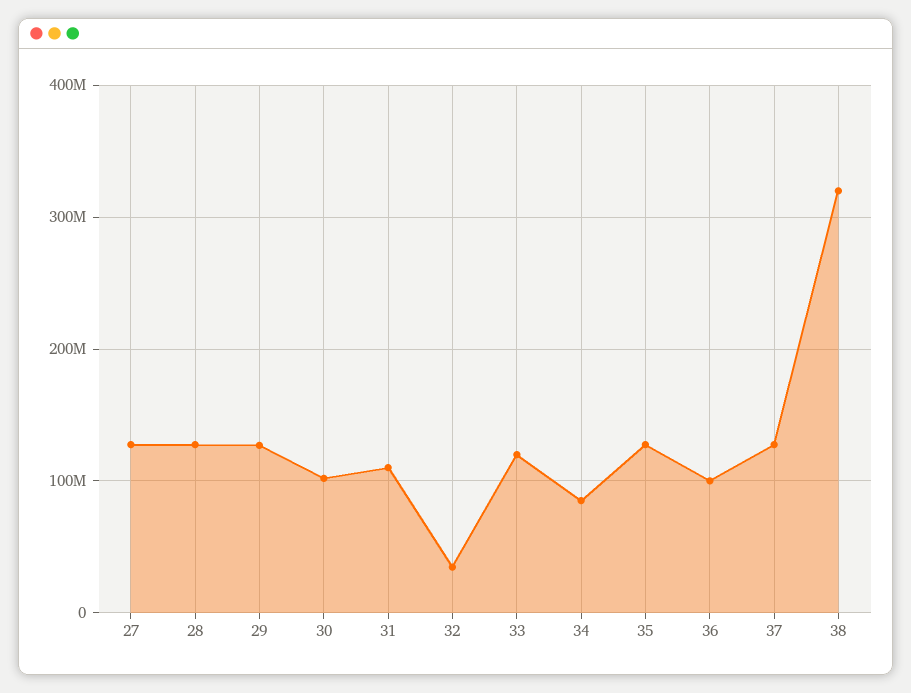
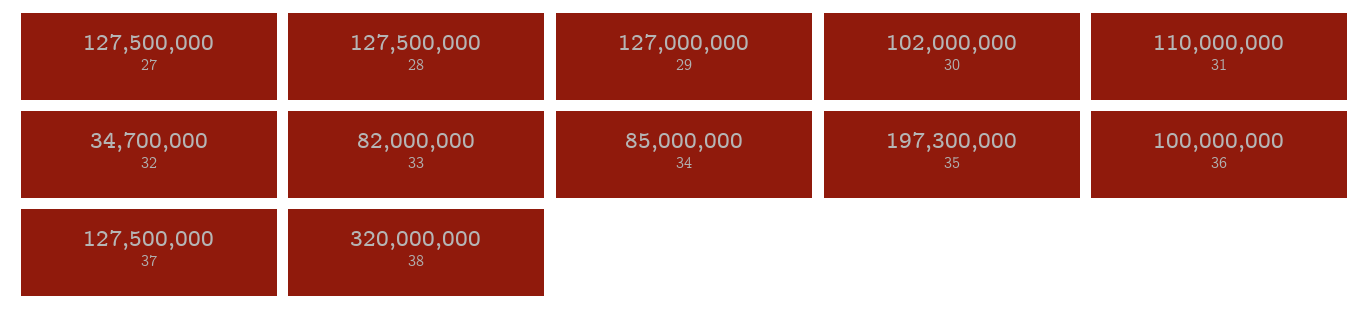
  {
    "27": 127500000,
    "28": 127500000,
    "29": 127000000,
    "30": 102000000,
    "31": 110000000,
    "32": 34700000,
-   "33": 120000000,
+   "33": 82000000,
    "34": 85000000,
-   "35": 130000000,
+   "35": 197300000,
    "36": 100000000,
    "37": 127500000,
    "38": 320000000
  }

